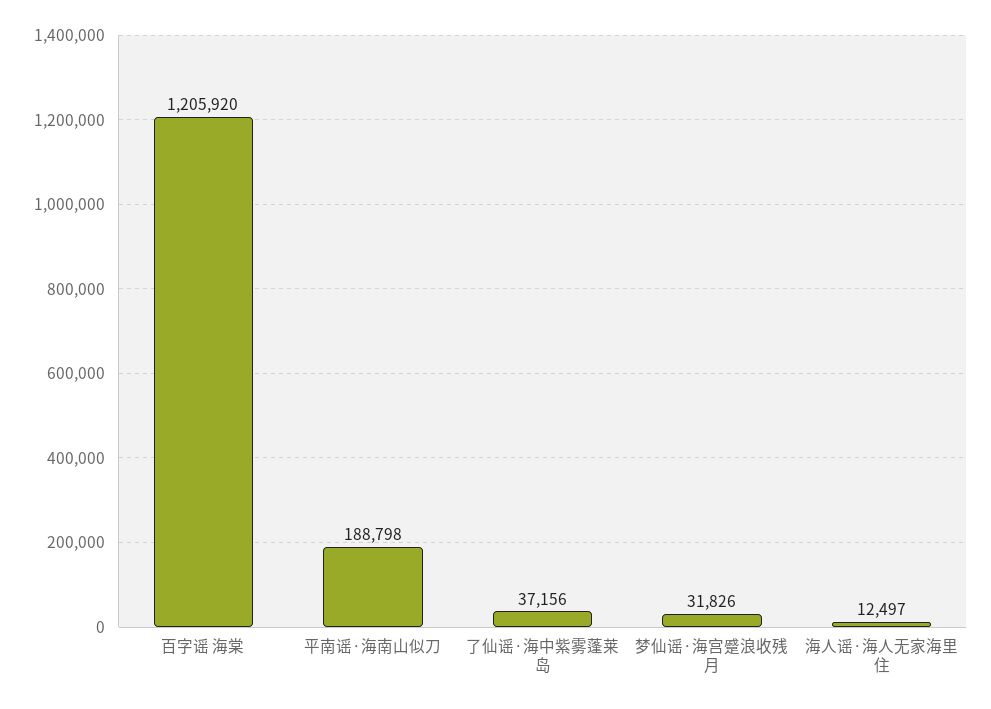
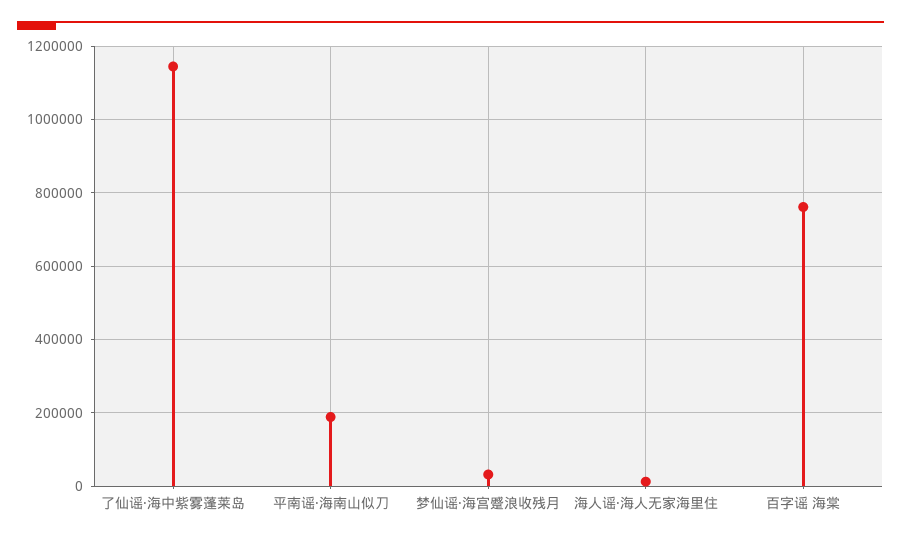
  {
-   "百字谣 海棠": 1205920,
+   "百字谣 海棠": 760000,
    "平南谣·海南山似刀": 188798,
-   "了仙谣·海中紫雾蓬莱岛": 37156,
+   "了仙谣·海中紫雾蓬莱岛": 1140000,
    "梦仙谣·海宫蹙浪收残月": 31826,
    "海人谣·海人无家海里住": 12497
  }

